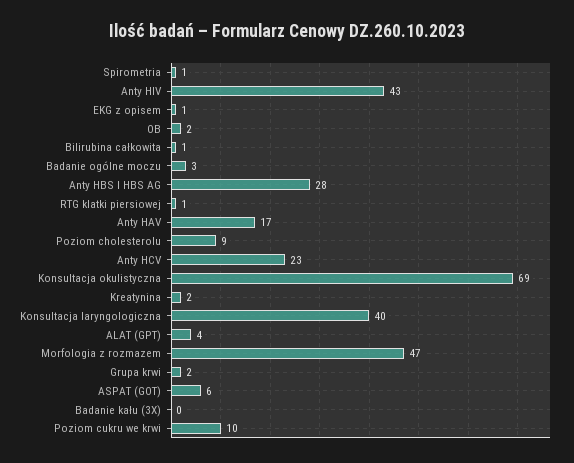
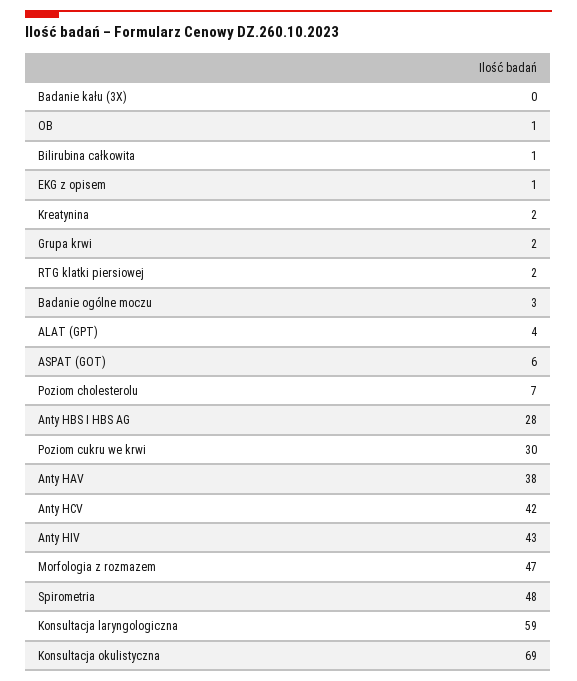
  {
-   "Spirometria": 1,
+   "Spirometria": 48,
    "Anty HIV": 43,
    "EKG z opisem": 1,
-   "OB": 2,
+   "OB": 1,
    "Bilirubina całkowita": 1,
    "Badanie ogólne moczu": 3,
    "Anty HBS I HBS AG": 28,
-   "RTG klatki piersiowej": 1,
+   "RTG klatki piersiowej": 2,
-   "Anty HAV": 17,
+   "Anty HAV": 38,
-   "Poziom cholesterolu": 9,
+   "Poziom cholesterolu": 7,
-   "Anty HCV": 23,
+   "Anty HCV": 42,
    "Konsultacja okulistyczna": 69,
    "Kreatynina": 2,
-   "Konsultacja laryngologiczna": 40,
+   "Konsultacja laryngologiczna": 59,
    "ALAT (GPT)": 4,
    "Morfologia z rozmazem": 47,
    "Grupa krwi": 2,
    "ASPAT (GOT)": 6,
    "Badanie kału (3X)": 0,
-   "Poziom cukru we krwi": 10
+   "Poziom cukru we krwi": 30
  }

